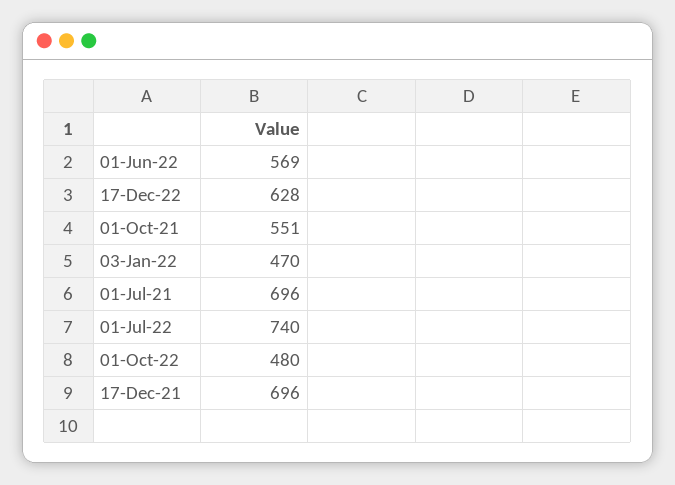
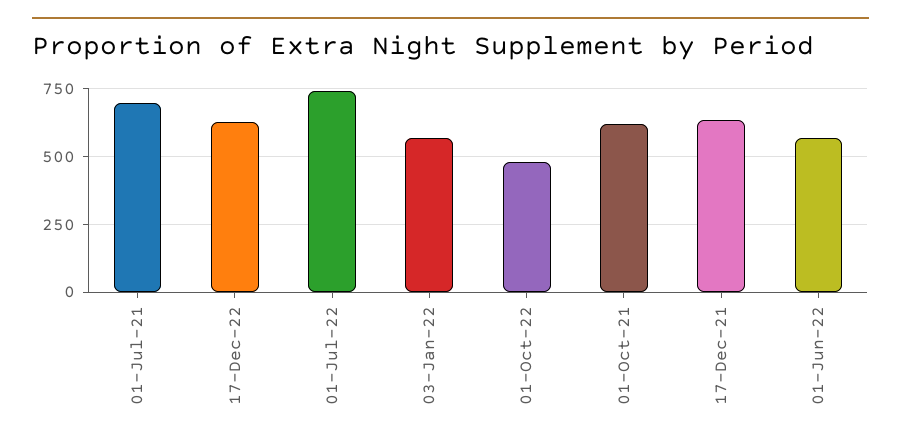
  {
    "01-Jun-22": 569,
    "17-Dec-22": 628,
-   "01-Oct-21": 551,
+   "01-Oct-21": 625,
-   "03-Jan-22": 470,
+   "03-Jan-22": 575,
    "01-Jul-21": 696,
    "01-Jul-22": 740,
    "01-Oct-22": 480,
-   "17-Dec-21": 696
+   "17-Dec-21": 625
  }

